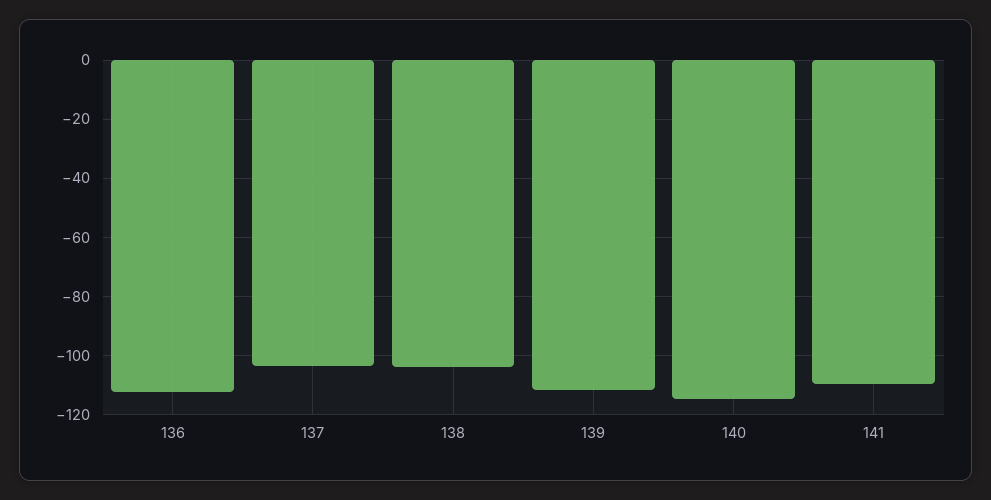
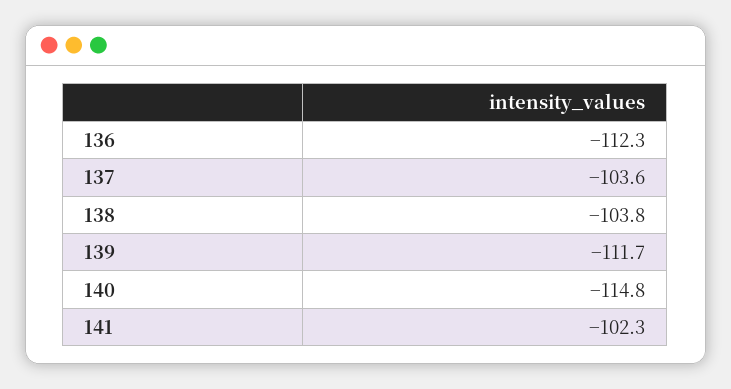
  {
    "136": -112.3,
    "137": -103.6,
    "138": -103.8,
    "139": -111.7,
    "140": -114.8,
-   "141": -110
+   "141": -102.3
  }

